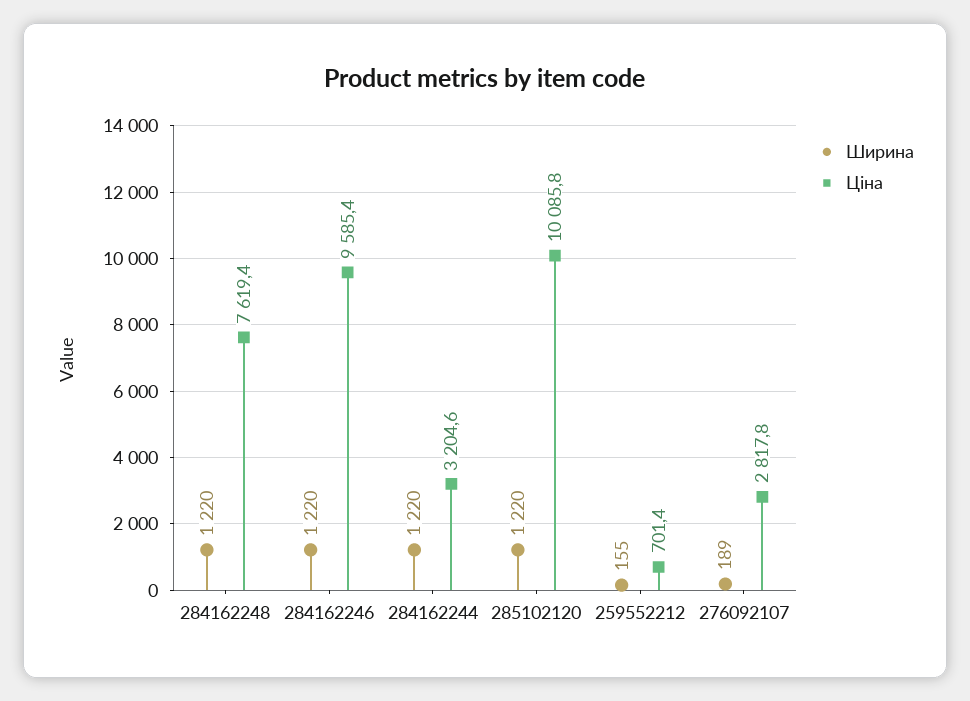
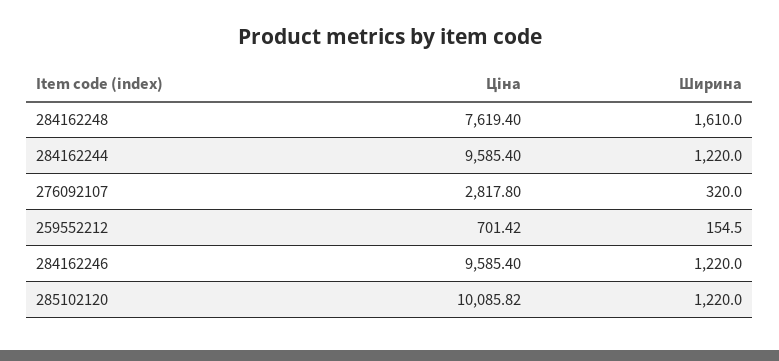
  {
    "Ширина": {
-     "284162248": 1220,
+     "284162248": 1610,
      "284162246": 1220,
      "284162244": 1220,
      "285102120": 1220,
      "259552212": 154.5,
-     "276092107": 189
+     "276092107": 320
    },
    "Ціна": {
      "284162248": 7619.4,
      "284162246": 9585.4,
-     "284162244": 3204.6,
+     "284162244": 9585.4,
      "285102120": 10085.82,
      "259552212": 701.42,
      "276092107": 2817.8
    }
  }

